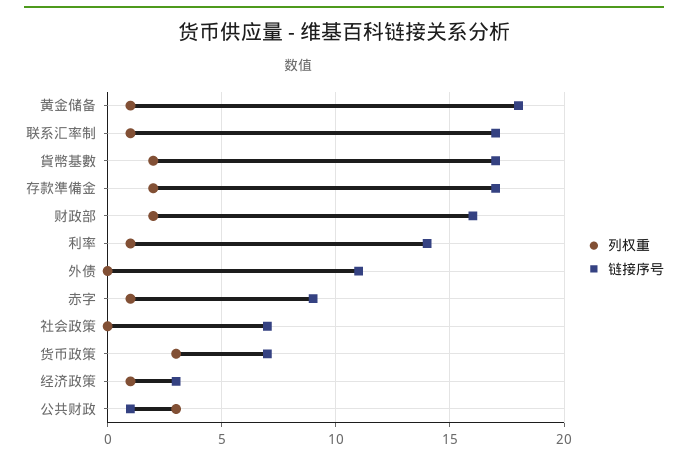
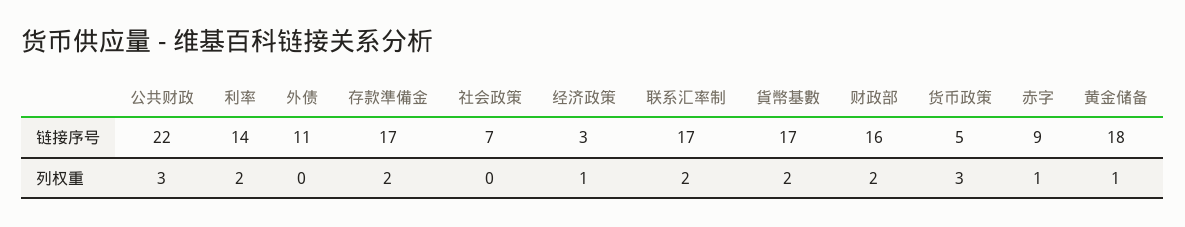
  {
    "列权重": {
      "黄金储备": 1,
-     "联系汇率制": 1,
+     "联系汇率制": 2,
      "貨幣基數": 2,
      "存款準備金": 2,
      "财政部": 2,
-     "利率": 1,
+     "利率": 2,
      "外债": 0,
      "赤字": 1,
      "社会政策": 0,
      "货币政策": 3,
      "经济政策": 1,
      "公共财政": 3
    },
    "链接序号": {
      "黄金储备": 18,
      "联系汇率制": 17,
      "貨幣基數": 17,
      "存款準備金": 17,
      "财政部": 16,
      "利率": 14,
      "外债": 11,
      "赤字": 9,
      "社会政策": 7,
-     "货币政策": 7,
+     "货币政策": 5,
      "经济政策": 3,
-     "公共财政": 1
+     "公共财政": 22
    }
  }

